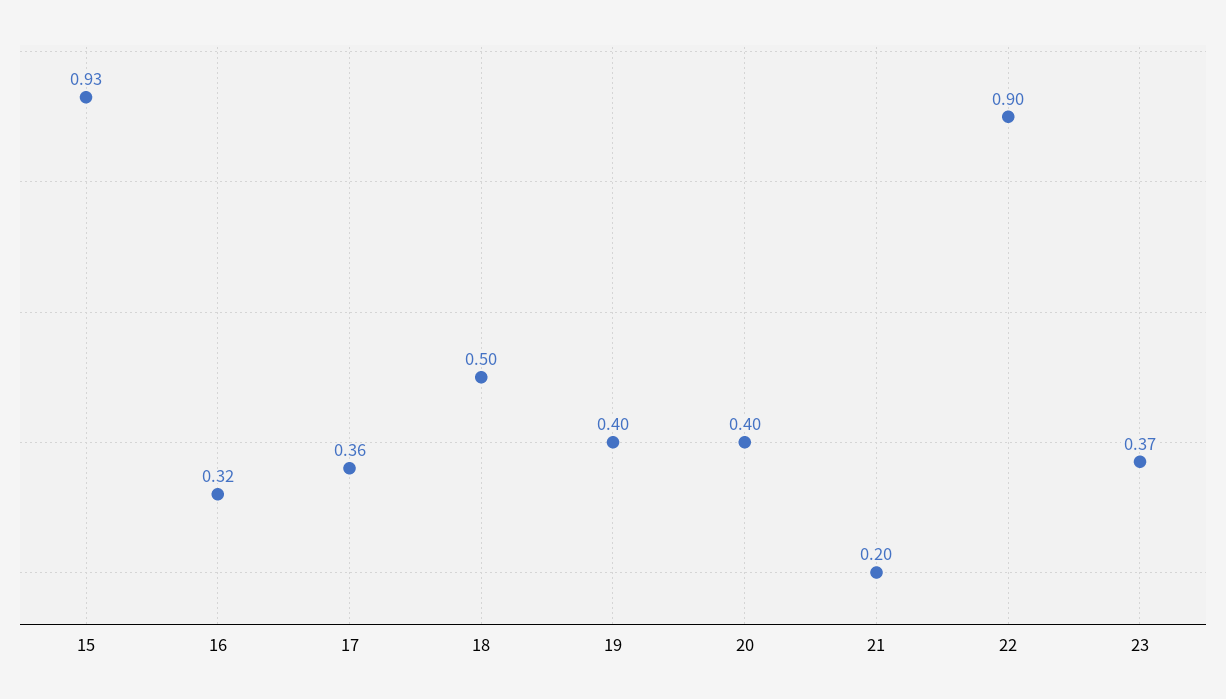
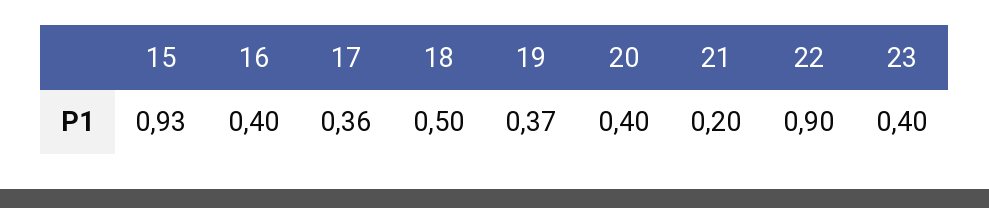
  {
    "15": 0.93,
-   "16": 0.32,
+   "16": 0.4,
    "17": 0.36,
    "18": 0.5,
-   "19": 0.4,
+   "19": 0.37,
    "20": 0.4,
    "21": 0.2,
    "22": 0.9,
-   "23": 0.37
+   "23": 0.4
  }

